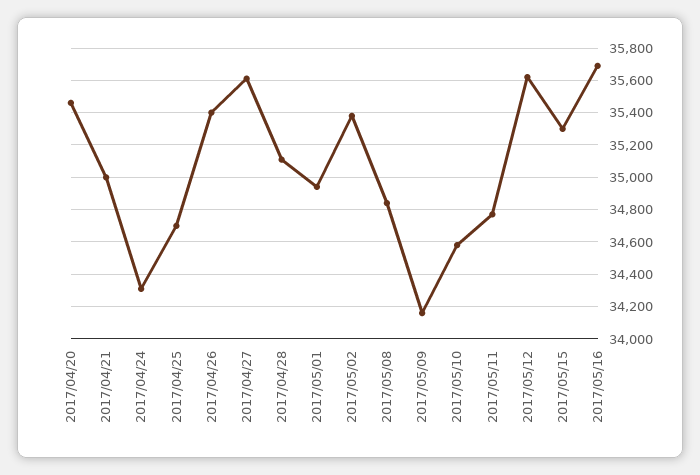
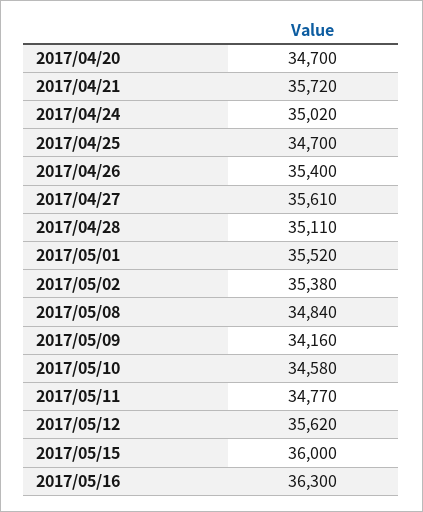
  {
-   "2017/04/20": 35450,
+   "2017/04/20": 34700,
-   "2017/04/21": 35000,
+   "2017/04/21": 35720,
-   "2017/04/24": 34300,
+   "2017/04/24": 35020,
    "2017/04/25": 34700,
    "2017/04/26": 35400,
    "2017/04/27": 35610,
    "2017/04/28": 35110,
-   "2017/05/01": 34950,
+   "2017/05/01": 35520,
    "2017/05/02": 35380,
    "2017/05/08": 34840,
    "2017/05/09": 34160,
    "2017/05/10": 34580,
    "2017/05/11": 34770,
    "2017/05/12": 35620,
-   "2017/05/15": 35300,
+   "2017/05/15": 36000,
-   "2017/05/16": 35700
+   "2017/05/16": 36300
  }

